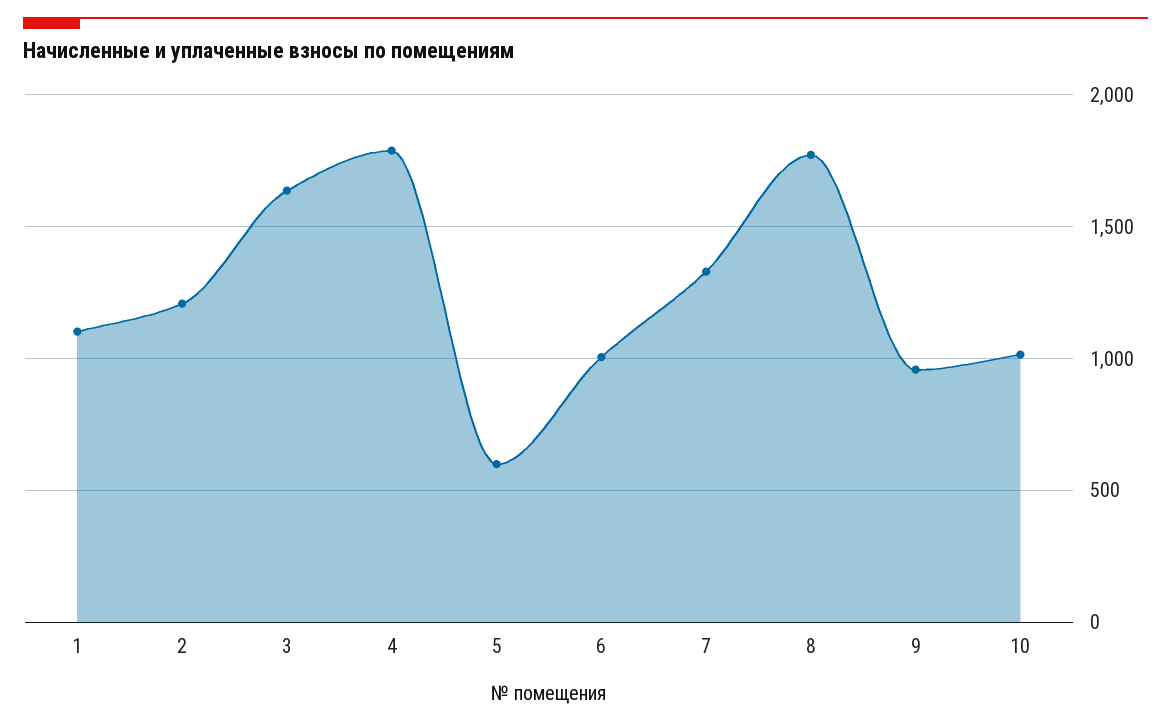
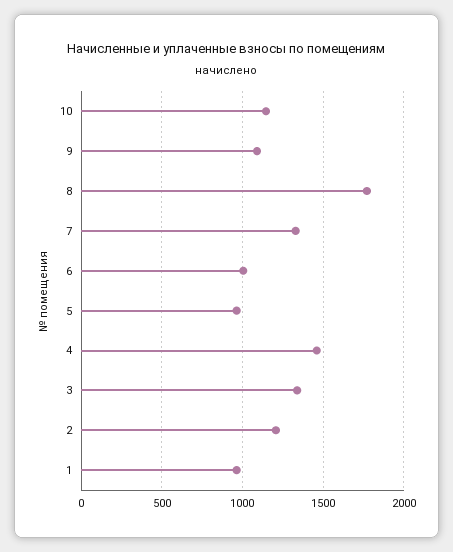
  {
-   "1": 1100,
+   "1": 950,
    "2": 1200,
-   "3": 1650,
+   "3": 1350,
-   "4": 1800,
+   "4": 1450,
-   "5": 600,
+   "5": 950,
    "6": 1000,
    "7": 1350,
    "8": 1750,
-   "9": 950,
+   "9": 1100,
-   "10": 1000
+   "10": 1150
  }

